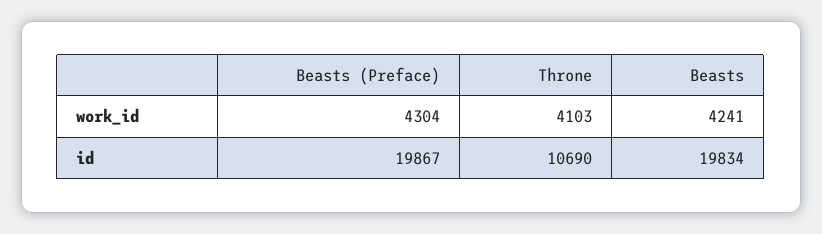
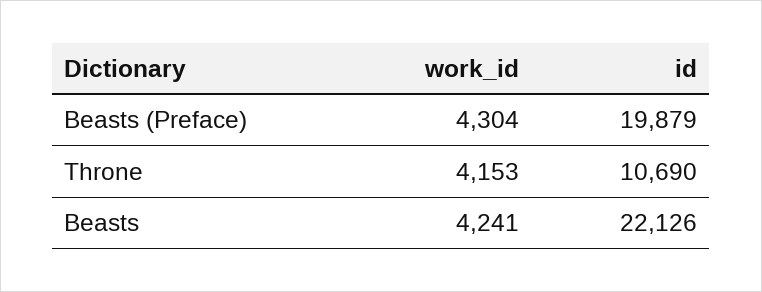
  {
    "Beasts (Preface)": {
      "work_id": 4304,
-     "id": 19867
+     "id": 19879
    },
    "Throne": {
-     "work_id": 4103,
+     "work_id": 4153,
      "id": 10690
    },
    "Beasts": {
      "work_id": 4241,
-     "id": 19834
+     "id": 22126
    }
  }

